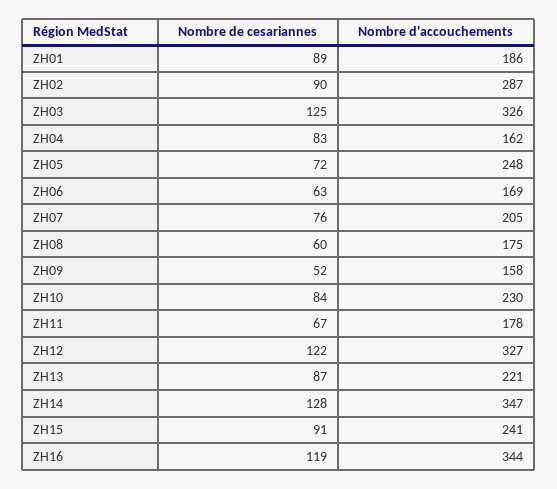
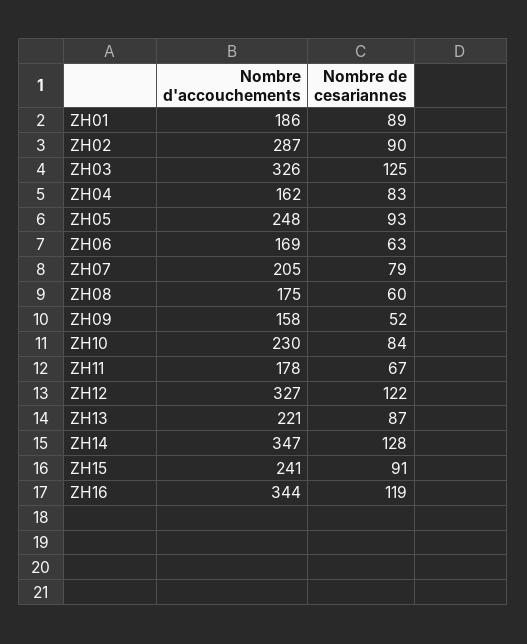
  {
    "Nombre de cesariannes": {
      "ZH01": 89,
      "ZH02": 90,
      "ZH03": 125,
      "ZH04": 83,
-     "ZH05": 72,
+     "ZH05": 93,
      "ZH06": 63,
-     "ZH07": 76,
+     "ZH07": 79,
      "ZH08": 60,
      "ZH09": 52,
      "ZH10": 84,
      "ZH11": 67,
      "ZH12": 122,
      "ZH13": 87,
      "ZH14": 128,
      "ZH15": 91,
      "ZH16": 119
    },
    "Nombre d'accouchements": {
      "ZH01": 186,
      "ZH02": 287,
      "ZH03": 326,
      "ZH04": 162,
      "ZH05": 248,
      "ZH06": 169,
      "ZH07": 205,
      "ZH08": 175,
      "ZH09": 158,
      "ZH10": 230,
      "ZH11": 178,
      "ZH12": 327,
      "ZH13": 221,
      "ZH14": 347,
      "ZH15": 241,
      "ZH16": 344
    }
  }

